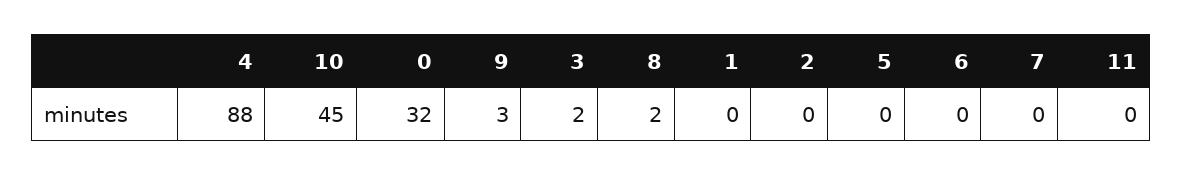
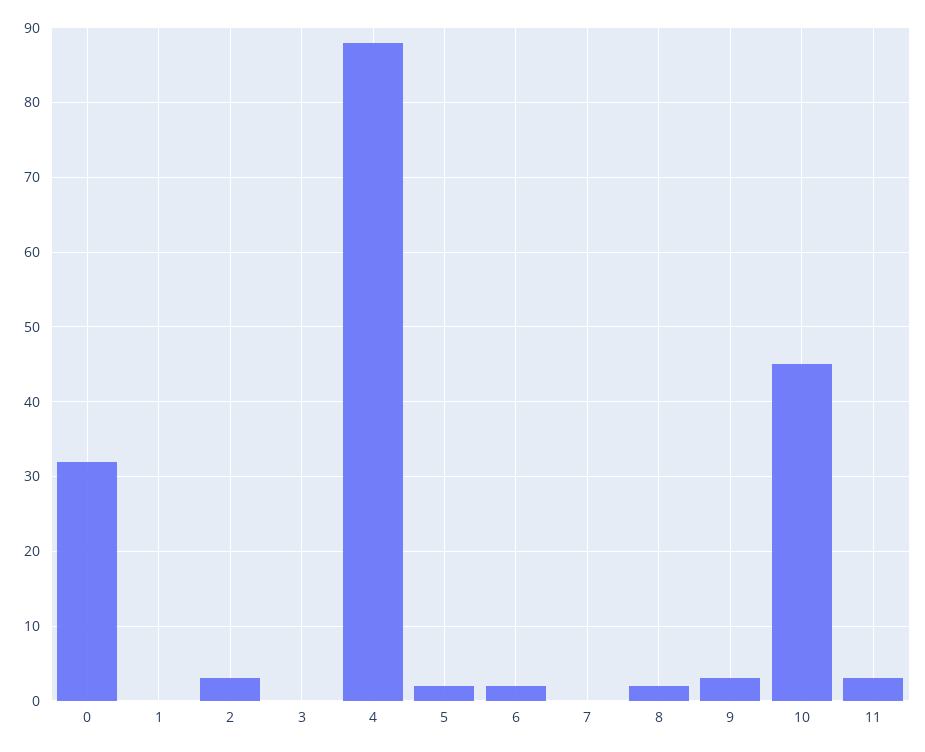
  {
    "4": 88,
    "10": 45,
    "0": 32,
    "9": 3,
-   "3": 2,
+   "3": 0,
    "8": 2,
    "1": 0,
-   "2": 0,
+   "2": 3,
-   "5": 0,
+   "5": 2,
-   "6": 0,
+   "6": 2,
    "7": 0,
-   "11": 0
+   "11": 3
  }

